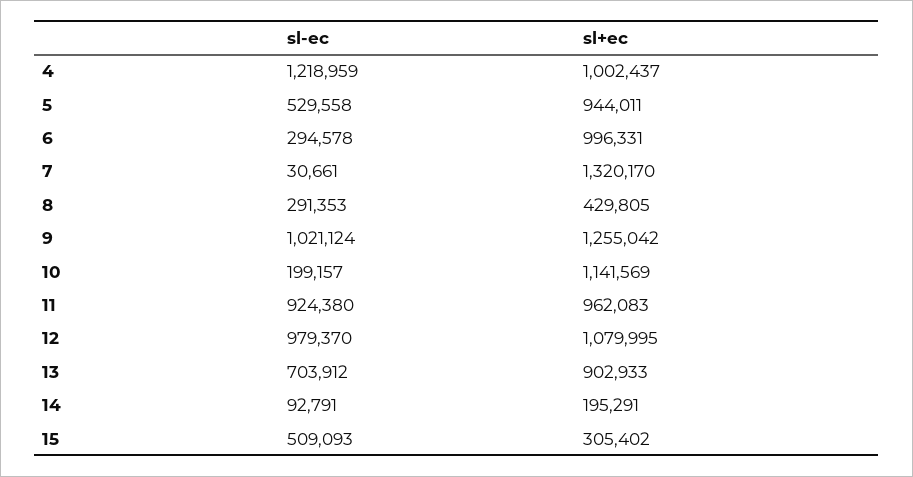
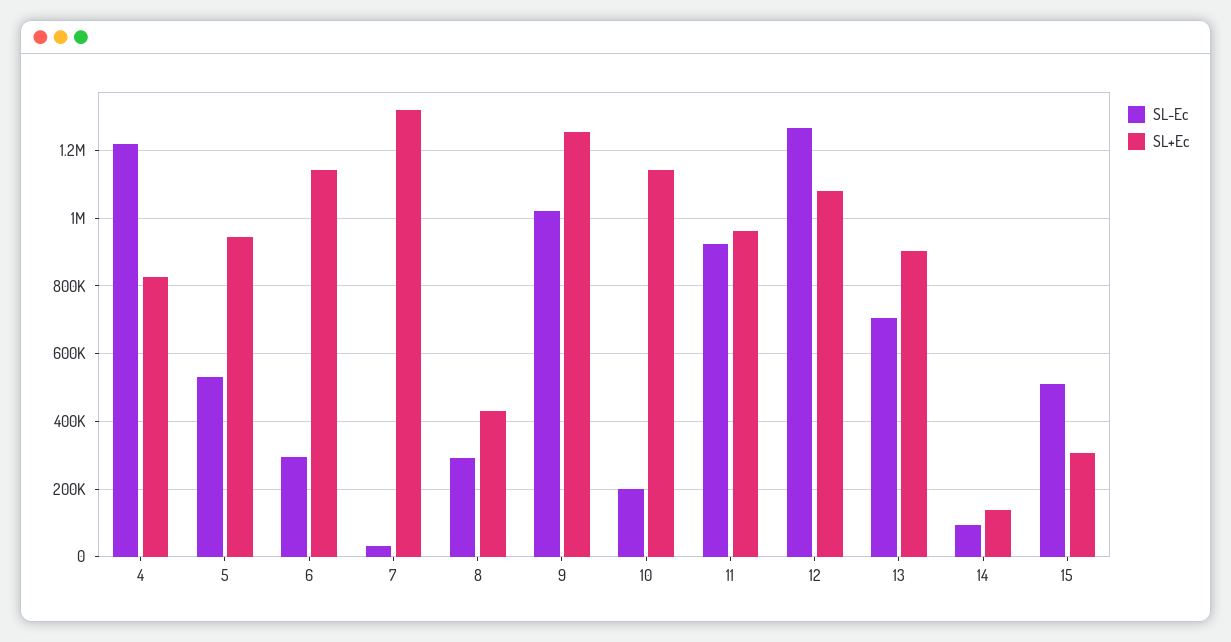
  {
    "sl-ec": {
      "4": 1218959,
      "5": 529558,
      "6": 294578,
      "7": 30661,
      "8": 291353,
      "9": 1021124,
      "10": 199157,
      "11": 924380,
-     "12": 979370,
+     "12": 1260000,
      "13": 703912,
      "14": 92791,
      "15": 509093
    },
    "sl+ec": {
-     "4": 1002437,
+     "4": 820000,
      "5": 944011,
-     "6": 996331,
+     "6": 1140000,
      "7": 1320170,
      "8": 429805,
      "9": 1255042,
      "10": 1141569,
      "11": 962083,
      "12": 1079995,
      "13": 902933,
-     "14": 195291,
+     "14": 140000,
      "15": 305402
    }
  }

